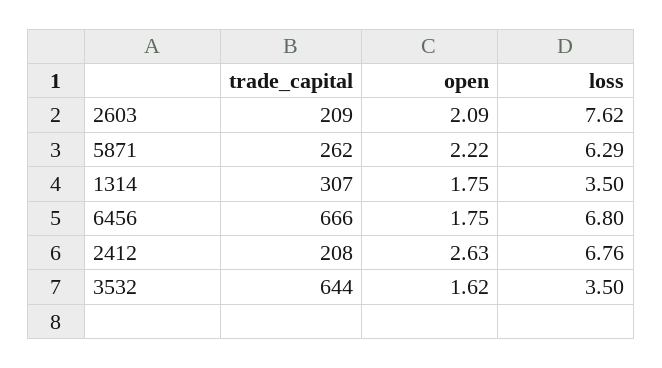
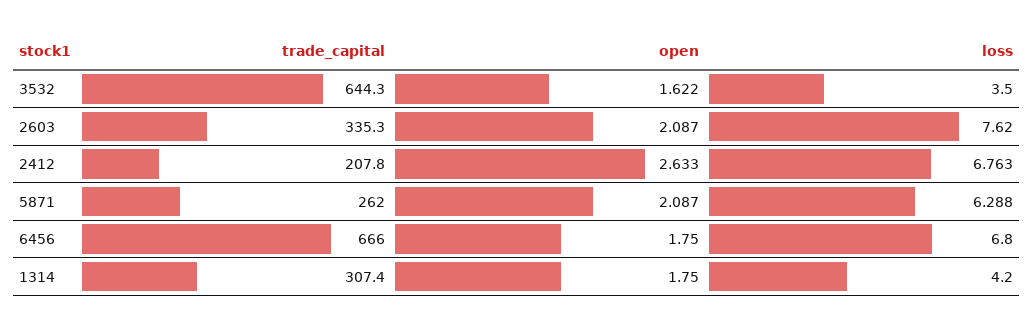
  {
    "trade_capital": {
-     "2603": 209,
+     "2603": 335.3,
      "5871": 262,
      "1314": 307.4,
      "6456": 666,
      "2412": 207.8,
      "3532": 644.3
    },
    "open": {
      "2603": 2.087,
-     "5871": 2.22,
+     "5871": 2.087,
      "1314": 1.75,
      "6456": 1.75,
      "2412": 2.633,
      "3532": 1.622
    },
    "loss": {
      "2603": 7.62,
      "5871": 6.288,
-     "1314": 3.5,
+     "1314": 4.2,
      "6456": 6.8,
      "2412": 6.763,
      "3532": 3.5
    }
  }

